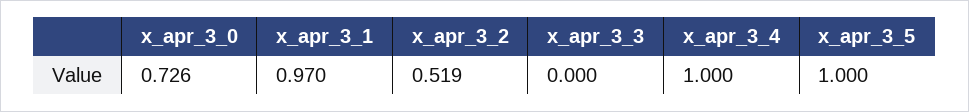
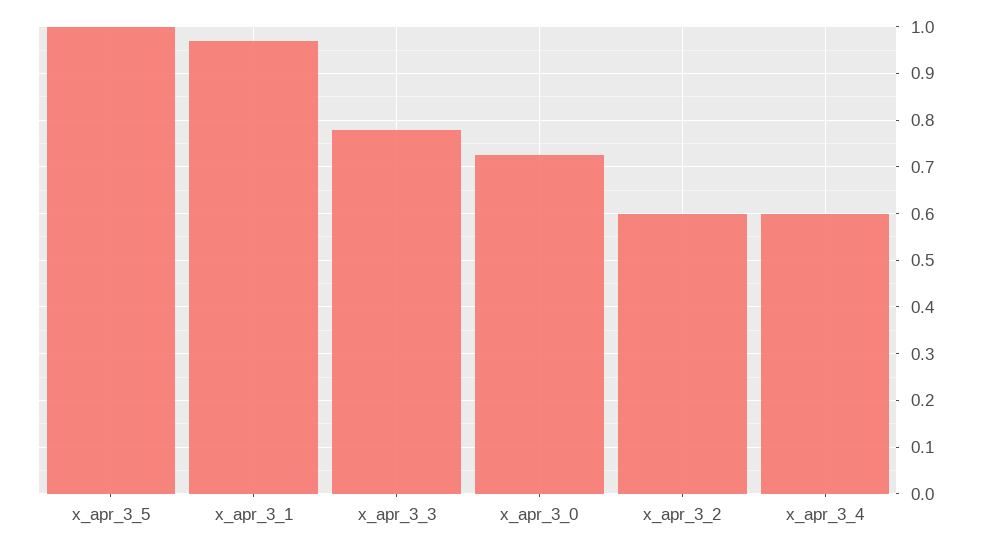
  {
    "x_apr_3_0": 0.726,
    "x_apr_3_1": 0.97,
-   "x_apr_3_2": 0.519,
+   "x_apr_3_2": 0.6,
-   "x_apr_3_3": 0,
+   "x_apr_3_3": 0.78,
-   "x_apr_3_4": 1,
+   "x_apr_3_4": 0.6,
    "x_apr_3_5": 1
  }

